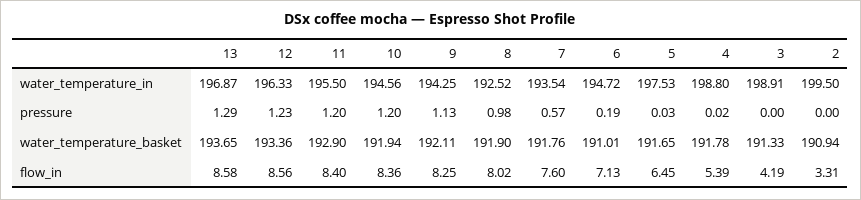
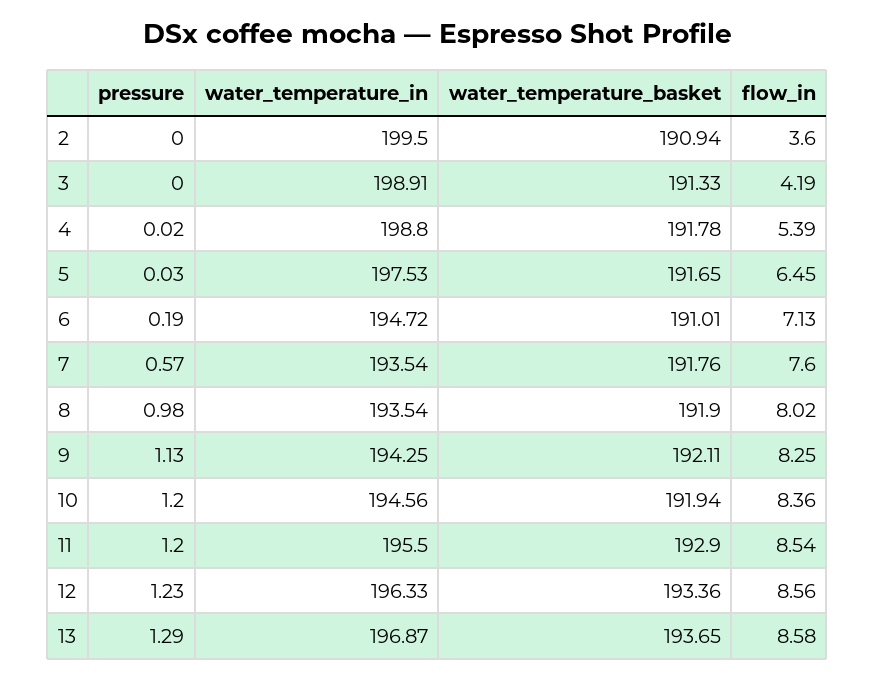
  {
    "13": {
      "water_temperature_in": 196.87,
      "pressure": 1.29,
      "water_temperature_basket": 193.65,
      "flow_in": 8.58
    },
    "12": {
      "water_temperature_in": 196.33,
      "pressure": 1.23,
      "water_temperature_basket": 193.36,
      "flow_in": 8.56
    },
    "11": {
      "water_temperature_in": 195.5,
      "pressure": 1.2,
      "water_temperature_basket": 192.9,
-     "flow_in": 8.4
+     "flow_in": 8.54
    },
    "10": {
      "water_temperature_in": 194.56,
      "pressure": 1.2,
      "water_temperature_basket": 191.94,
      "flow_in": 8.36
    },
    "9": {
      "water_temperature_in": 194.25,
      "pressure": 1.13,
      "water_temperature_basket": 192.11,
      "flow_in": 8.25
    },
    "8": {
-     "water_temperature_in": 192.52,
+     "water_temperature_in": 193.54,
      "pressure": 0.98,
      "water_temperature_basket": 191.9,
      "flow_in": 8.02
    },
    "7": {
      "water_temperature_in": 193.54,
      "pressure": 0.57,
      "water_temperature_basket": 191.76,
      "flow_in": 7.6
    },
    "6": {
      "water_temperature_in": 194.72,
      "pressure": 0.19,
      "water_temperature_basket": 191.01,
      "flow_in": 7.13
    },
    "5": {
      "water_temperature_in": 197.53,
      "pressure": 0.03,
      "water_temperature_basket": 191.65,
      "flow_in": 6.45
    },
    "4": {
      "water_temperature_in": 198.8,
      "pressure": 0.02,
      "water_temperature_basket": 191.78,
      "flow_in": 5.39
    },
    "3": {
      "water_temperature_in": 198.91,
      "pressure": 0,
      "water_temperature_basket": 191.33,
      "flow_in": 4.19
    },
    "2": {
      "water_temperature_in": 199.5,
      "pressure": 0,
      "water_temperature_basket": 190.94,
-     "flow_in": 3.31
+     "flow_in": 3.6
    }
  }

